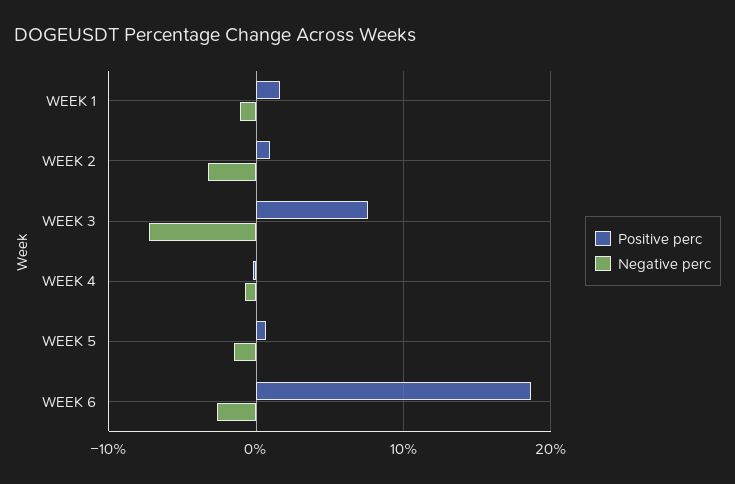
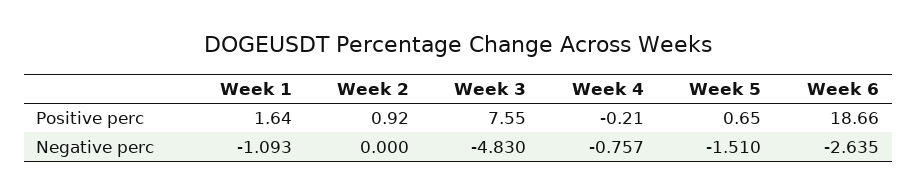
  {
    "Positive perc": {
      "WEEK 1": 1.64,
      "WEEK 2": 0.92,
      "WEEK 3": 7.55,
      "WEEK 4": -0.21,
      "WEEK 5": 0.65,
      "WEEK 6": 18.66
    },
    "Negative perc": {
      "WEEK 1": -1.093,
-     "WEEK 2": -3,
+     "WEEK 2": 0,
-     "WEEK 3": -7,
+     "WEEK 3": -4.83,
      "WEEK 4": -0.757,
      "WEEK 5": -1.51,
      "WEEK 6": -2.635
    }
  }

